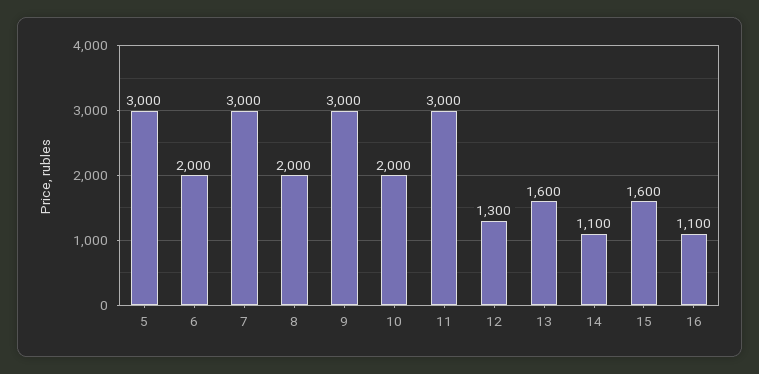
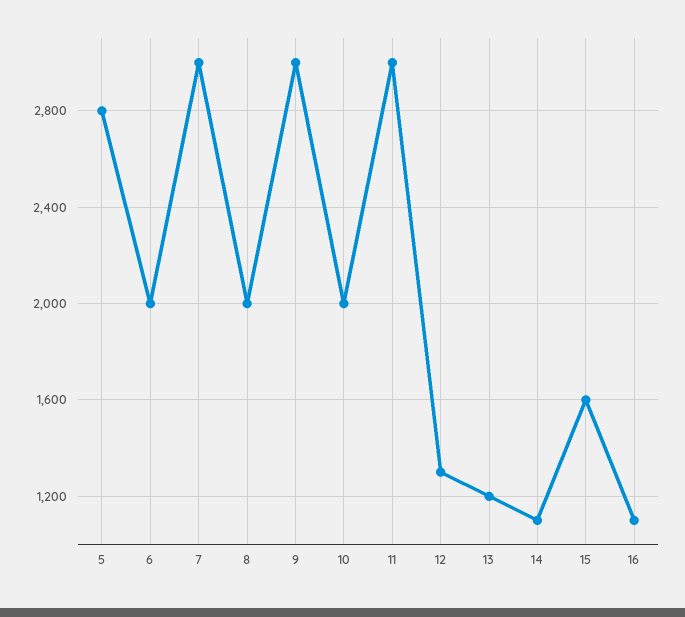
  {
-   "5": 3000,
+   "5": 2800,
    "6": 2000,
    "7": 3000,
    "8": 2000,
    "9": 3000,
    "10": 2000,
    "11": 3000,
    "12": 1300,
-   "13": 1600,
+   "13": 1200,
    "14": 1100,
    "15": 1600,
    "16": 1100
  }

